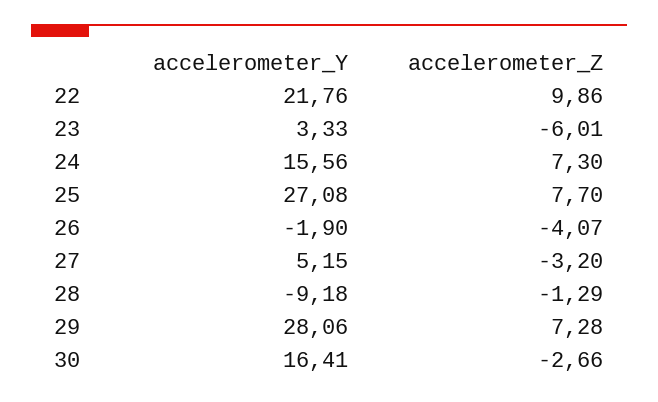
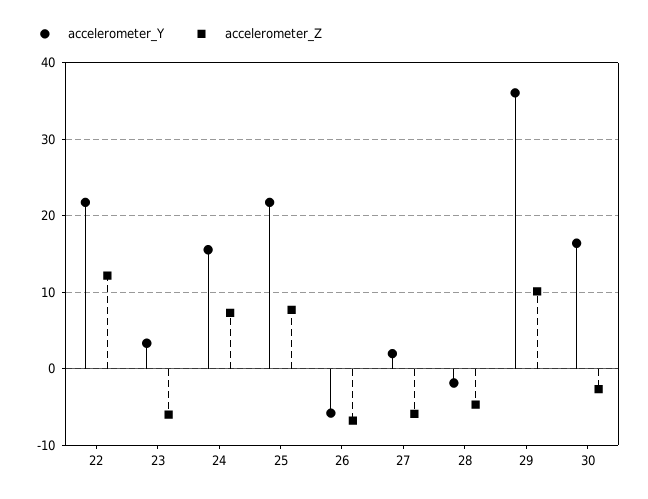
  {
    "accelerometer_Y": {
      "22": 21.76,
      "23": 3.33,
      "24": 15.56,
-     "25": 27.08,
+     "25": 22,
-     "26": -1.9,
+     "26": -6,
-     "27": 5.15,
+     "27": 2,
-     "28": -9.18,
+     "28": -2,
-     "29": 28.06,
+     "29": 36,
      "30": 16.41
    },
    "accelerometer_Z": {
-     "22": 9.86,
+     "22": 12,
      "23": -6.01,
      "24": 7.3,
      "25": 7.7,
-     "26": -4.07,
+     "26": -7,
-     "27": -3.2,
+     "27": -6,
-     "28": -1.29,
+     "28": -5,
-     "29": 7.28,
+     "29": 10,
      "30": -2.66
    }
  }

